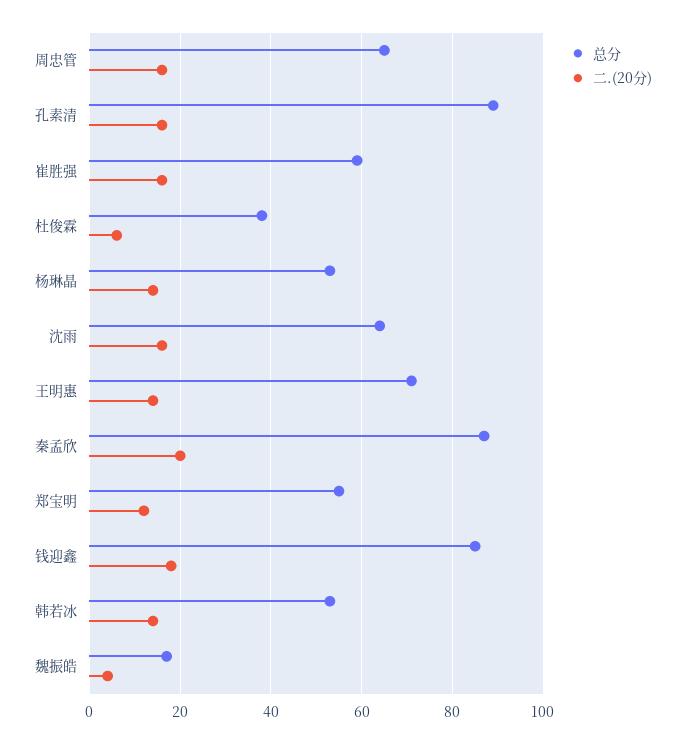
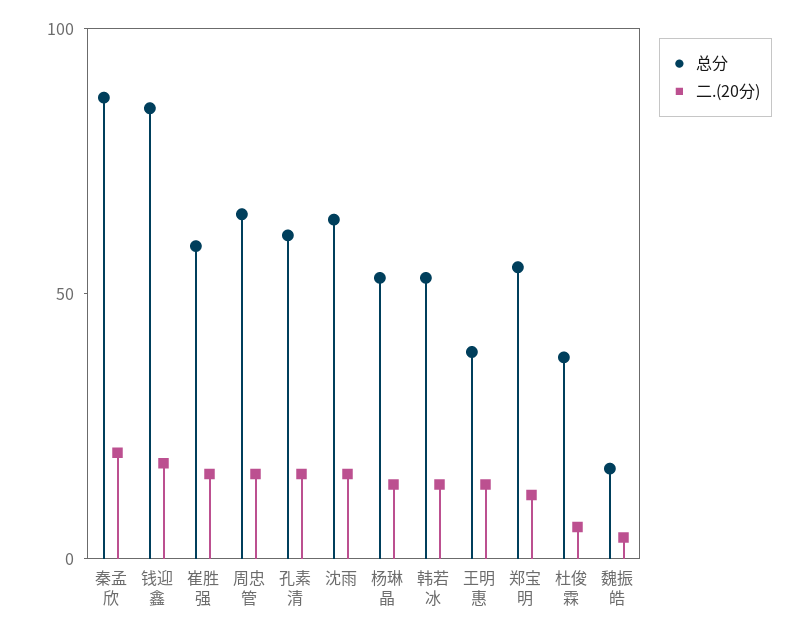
  {
    "总分": {
      "周忠管": 65,
-     "孔素清": 90,
+     "孔素清": 60,
      "崔胜强": 60,
      "杜俊霖": 40,
      "杨琳晶": 55,
      "沈雨": 65,
-     "王明惠": 70,
+     "王明惠": 40,
      "秦孟欣": 85,
      "郑宝明": 55,
      "钱迎鑫": 85,
      "韩若冰": 55,
      "魏振皓": 15
    },
    "二.(20分)": {
      "周忠管": 15,
      "孔素清": 15,
      "崔胜强": 15,
      "杜俊霖": 5,
      "杨琳晶": 15,
      "沈雨": 15,
      "王明惠": 15,
      "秦孟欣": 20,
      "郑宝明": 10,
      "钱迎鑫": 20,
      "韩若冰": 15,
      "魏振皓": 5
    }
  }

